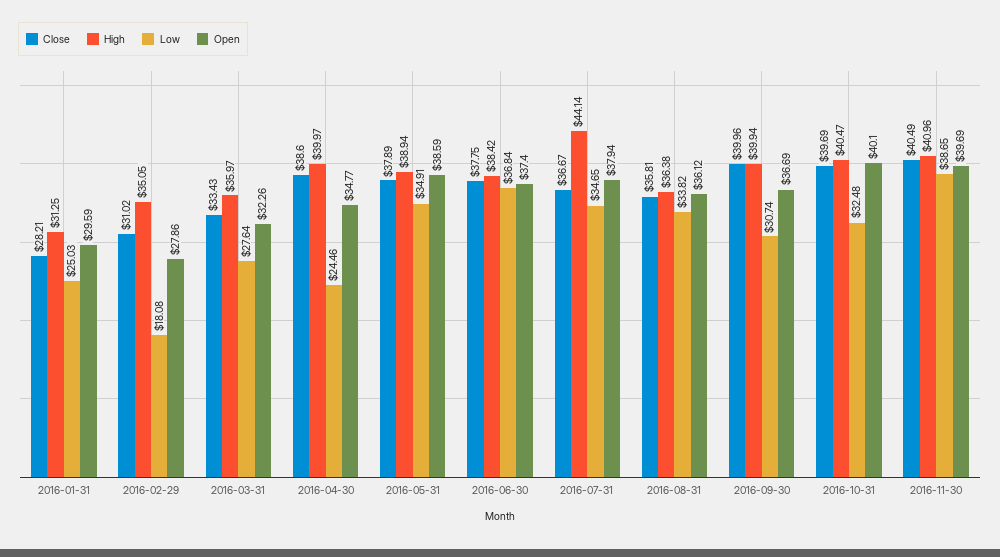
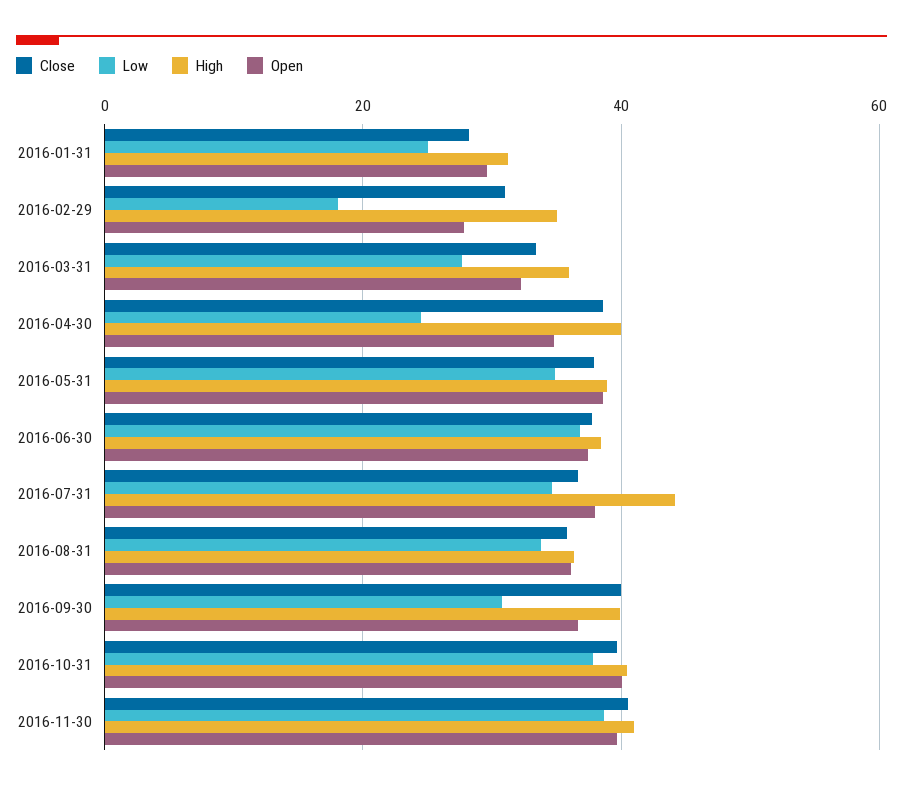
  {
    "Close": {
      "2016-01-31": 28.21,
      "2016-02-29": 31.02,
      "2016-03-31": 33.43,
      "2016-04-30": 38.6,
      "2016-05-31": 37.89,
      "2016-06-30": 37.75,
      "2016-07-31": 36.67,
      "2016-08-31": 35.81,
      "2016-09-30": 39.96,
      "2016-10-31": 39.69,
      "2016-11-30": 40.49
    },
    "High": {
      "2016-01-31": 31.25,
      "2016-02-29": 35.05,
      "2016-03-31": 35.97,
      "2016-04-30": 39.97,
      "2016-05-31": 38.94,
      "2016-06-30": 38.42,
      "2016-07-31": 44.14,
      "2016-08-31": 36.38,
      "2016-09-30": 39.94,
      "2016-10-31": 40.47,
      "2016-11-30": 40.96
    },
    "Low": {
      "2016-01-31": 25.03,
      "2016-02-29": 18.08,
      "2016-03-31": 27.64,
      "2016-04-30": 24.46,
      "2016-05-31": 34.91,
      "2016-06-30": 36.84,
      "2016-07-31": 34.65,
      "2016-08-31": 33.82,
      "2016-09-30": 30.74,
-     "2016-10-31": 32.48,
+     "2016-10-31": 38,
      "2016-11-30": 38.65
    },
    "Open": {
      "2016-01-31": 29.59,
      "2016-02-29": 27.86,
      "2016-03-31": 32.26,
      "2016-04-30": 34.77,
      "2016-05-31": 38.59,
      "2016-06-30": 37.4,
      "2016-07-31": 37.94,
      "2016-08-31": 36.12,
      "2016-09-30": 36.69,
      "2016-10-31": 40.1,
      "2016-11-30": 39.69
    }
  }

